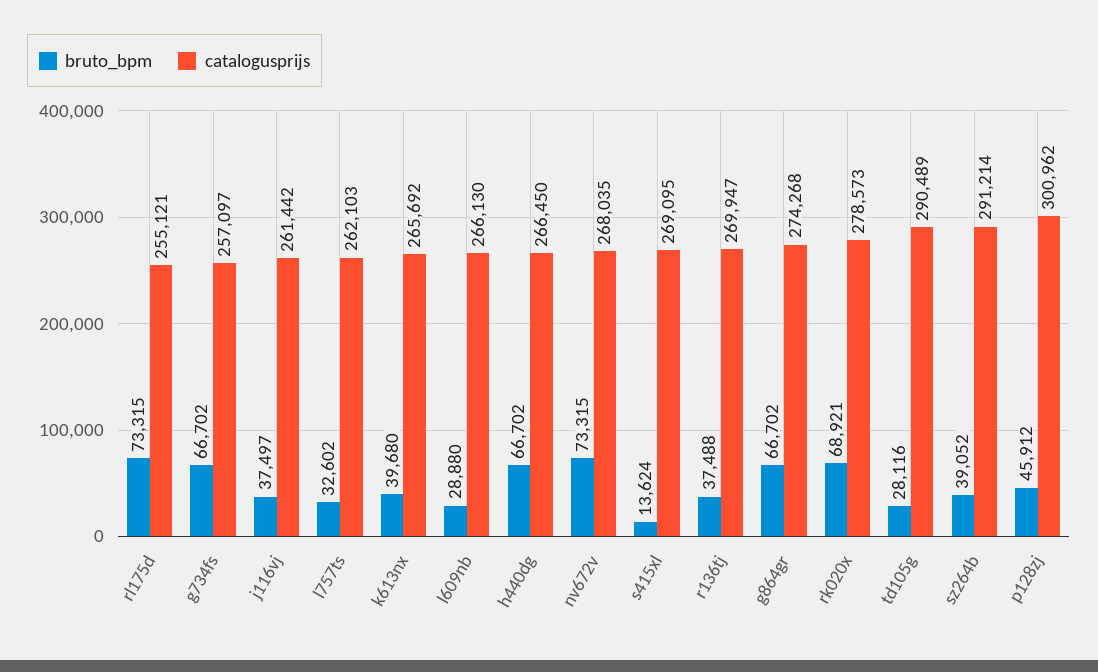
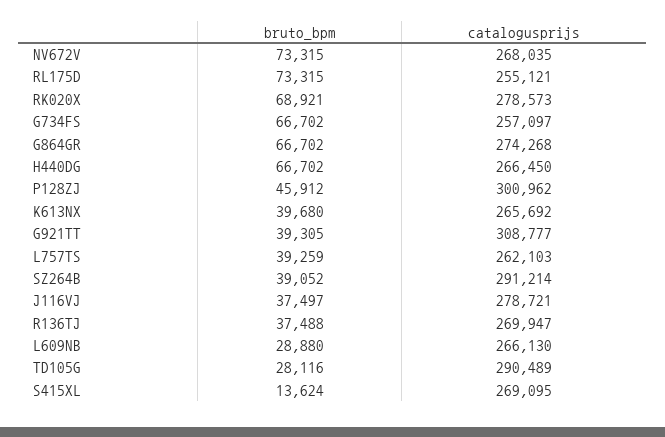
  {
    "bruto_bpm": {
      "rl175d": 73315,
      "g734fs": 66702,
      "j116vj": 37497,
-     "l757ts": 32602,
+     "l757ts": 39259,
      "k613nx": 39680,
      "l609nb": 28880,
      "h440dg": 66702,
      "nv672v": 73315,
      "s415xl": 13624,
      "r136tj": 37488,
      "g864gr": 66702,
      "rk020x": 68921,
      "td105g": 28116,
      "sz264b": 39052,
-     "p128zj": 45912
+     "p128zj": 45912,
+     "G921TT": 39305
    },
    "catalogusprijs": {
      "rl175d": 255121,
      "g734fs": 257097,
-     "j116vj": 261442,
+     "j116vj": 278721,
      "l757ts": 262103,
      "k613nx": 265692,
      "l609nb": 266130,
      "h440dg": 266450,
      "nv672v": 268035,
      "s415xl": 269095,
      "r136tj": 269947,
      "g864gr": 274268,
      "rk020x": 278573,
      "td105g": 290489,
      "sz264b": 291214,
-     "p128zj": 300962
+     "p128zj": 300962,
+     "G921TT": 308777
    }
  }

